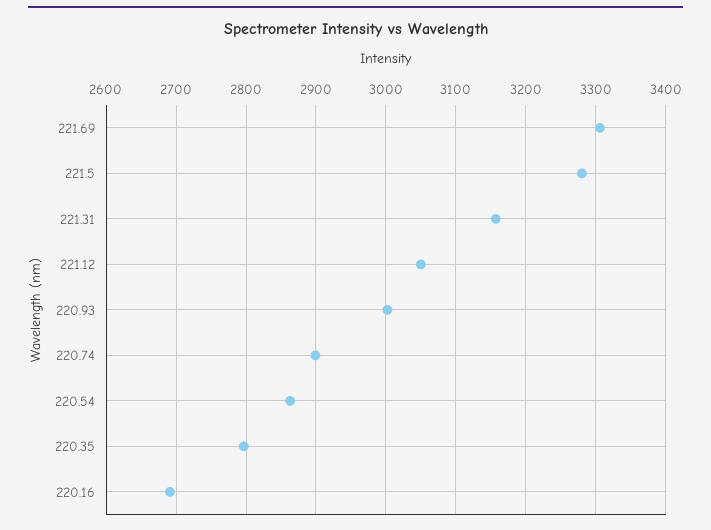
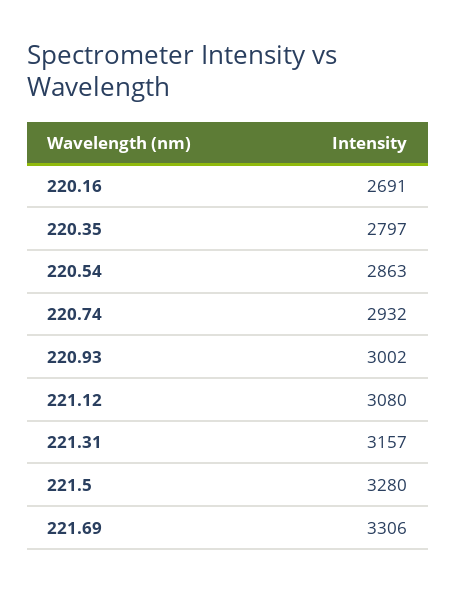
  {
    "221.69": 3306,
    "221.5": 3280,
    "221.31": 3157,
-   "221.12": 3050,
+   "221.12": 3080,
    "220.93": 3002,
-   "220.74": 2900,
+   "220.74": 2932,
    "220.54": 2863,
    "220.35": 2797,
    "220.16": 2691
  }

